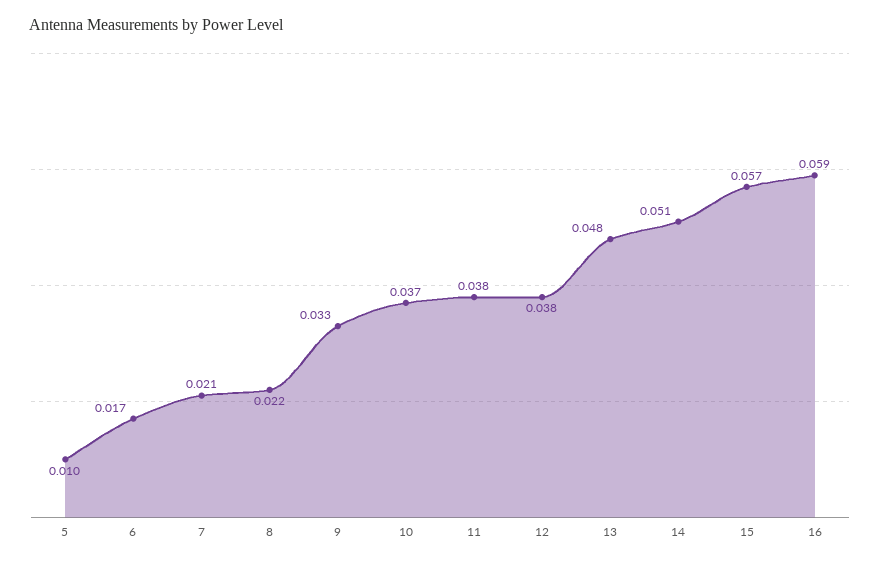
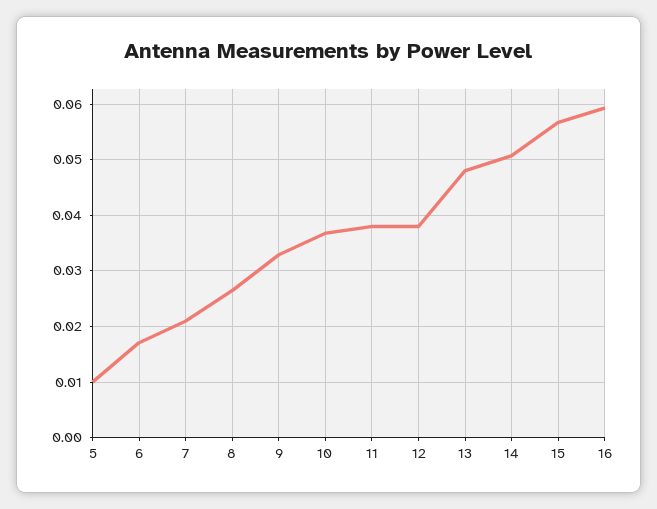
  {
    "5": 0.01,
    "6": 0.017,
    "7": 0.021,
-   "8": 0.022,
+   "8": 0.026,
    "9": 0.033,
    "10": 0.037,
    "11": 0.038,
    "12": 0.038,
    "13": 0.048,
    "14": 0.051,
    "15": 0.057,
    "16": 0.059
  }

